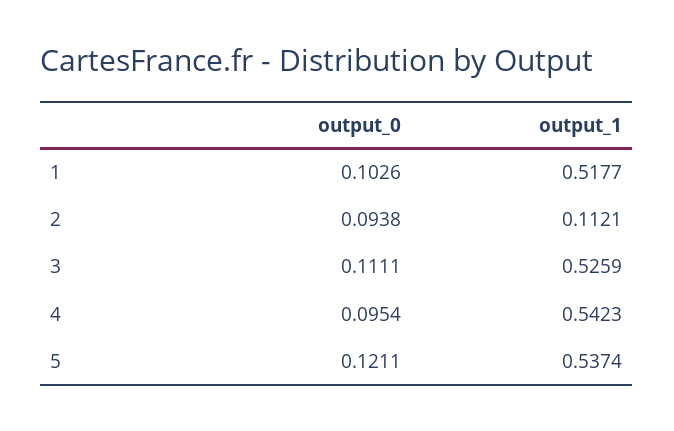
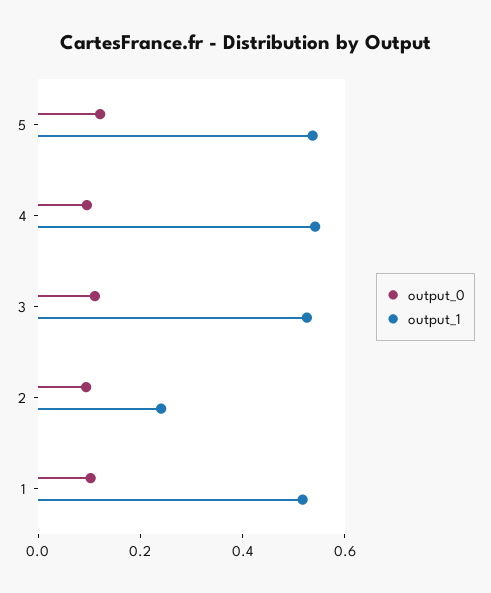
  {
    "output_0": {
      "1": 0.1026,
      "2": 0.0938,
      "3": 0.1111,
      "4": 0.0954,
      "5": 0.1211
    },
    "output_1": {
      "1": 0.5177,
-     "2": 0.1121,
+     "2": 0.25,
      "3": 0.5259,
      "4": 0.5423,
      "5": 0.5374
    }
  }

